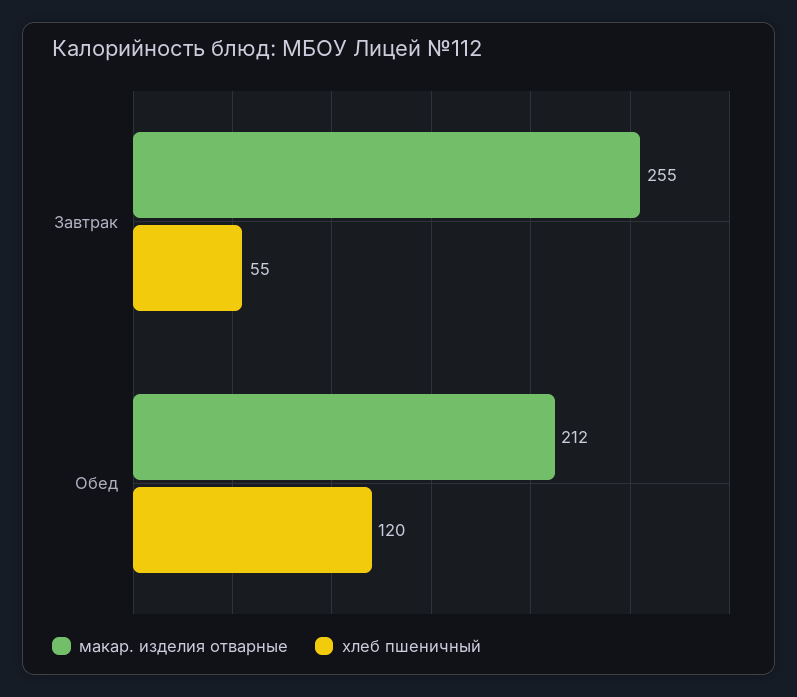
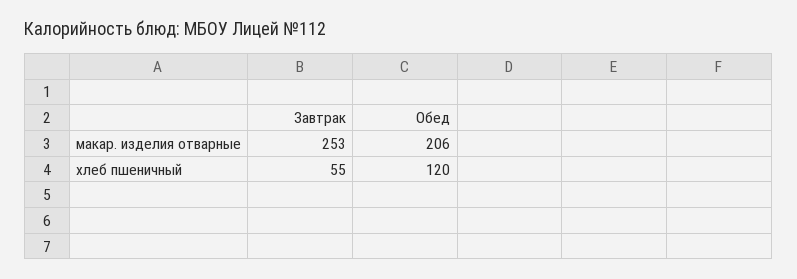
  {
    "макар. изделия отварные": {
-     "Завтрак": 255,
+     "Завтрак": 253,
-     "Обед": 212
+     "Обед": 206
    },
    "хлеб пшеничный": {
      "Завтрак": 55,
      "Обед": 120
    }
  }

